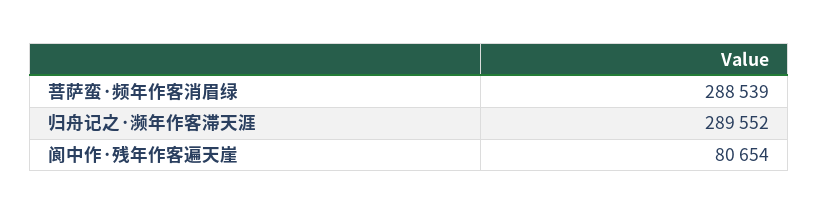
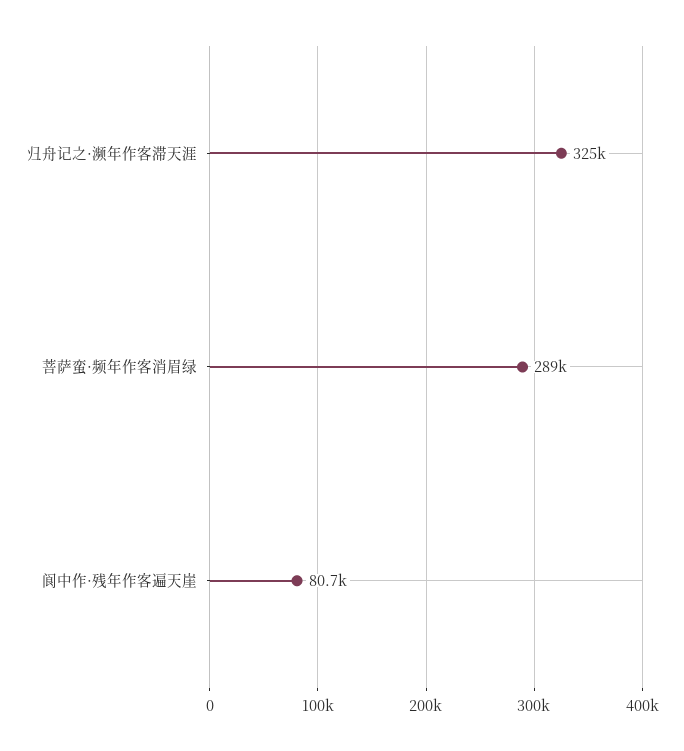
  {
    "菩萨蛮·频年作客消眉绿": 288539,
-   "归舟记之·濒年作客滞天涯": 289552,
+   "归舟记之·濒年作客滞天涯": 325000,
    "阆中作·残年作客遍天崖": 80654
  }

